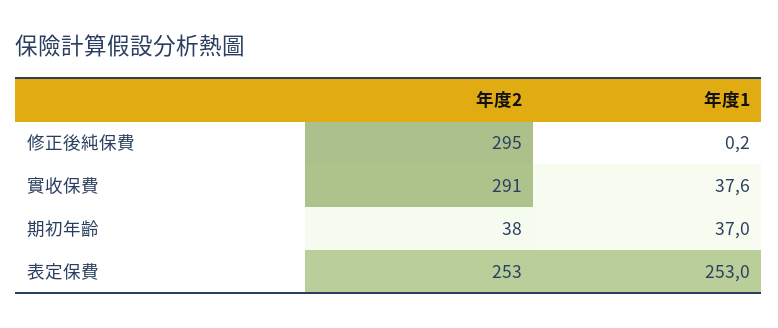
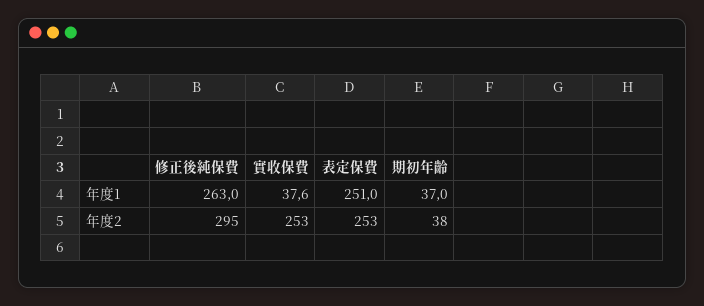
  {
    "年度2": {
      "修正後純保費": 295,
-     "實收保費": 291,
+     "實收保費": 253,
      "期初年齡": 38,
      "表定保費": 253
    },
    "年度1": {
-     "修正後純保費": 0.2,
+     "修正後純保費": 263,
      "實收保費": 37.6,
      "期初年齡": 37,
-     "表定保費": 253
+     "表定保費": 251
    }
  }

